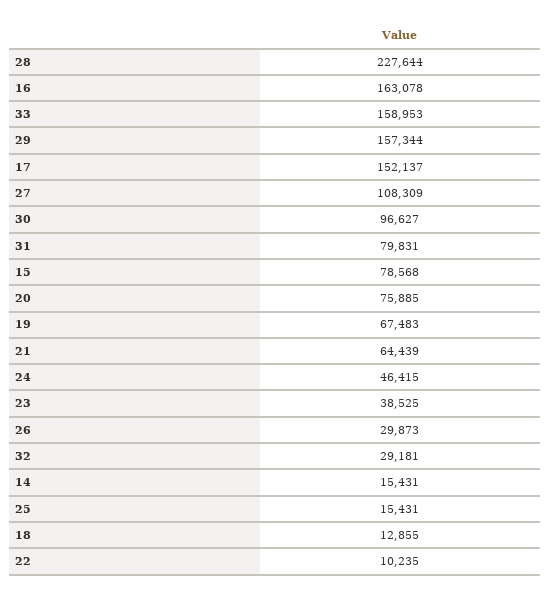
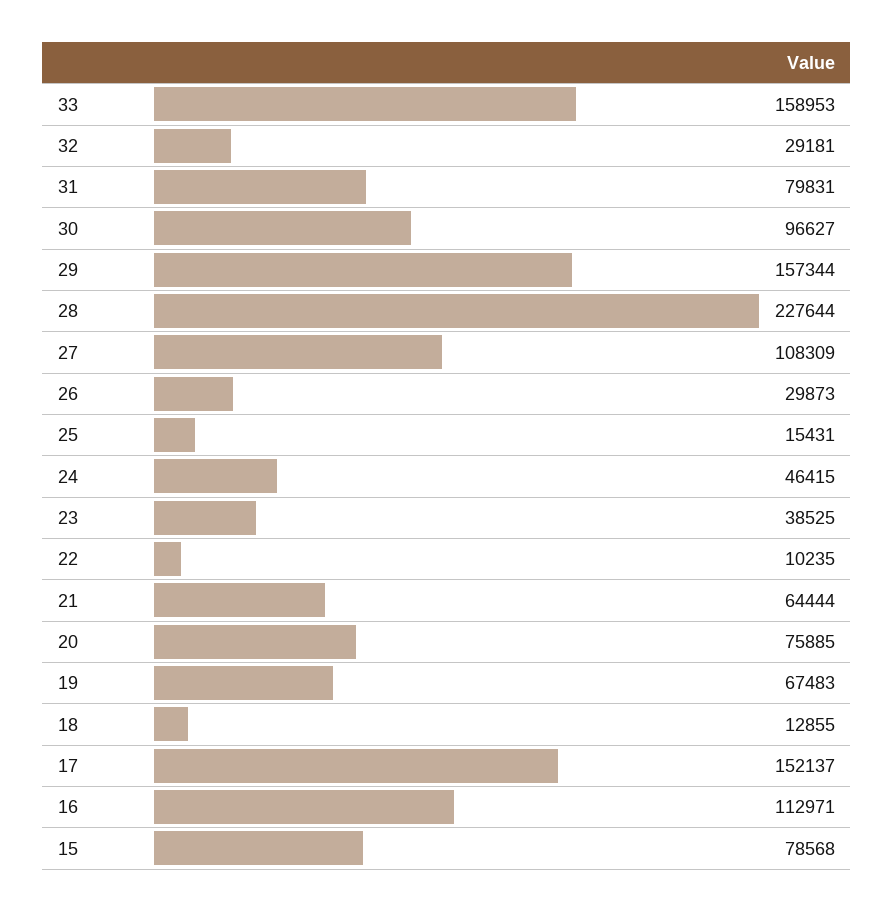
  {
    "28": 227644,
-   "16": 163078,
+   "16": 112971,
    "33": 158953,
    "29": 157344,
    "17": 152137,
    "27": 108309,
    "30": 96627,
    "31": 79831,
    "15": 78568,
    "20": 75885,
    "19": 67483,
-   "21": 64439,
+   "21": 64444,
    "24": 46415,
    "23": 38525,
    "26": 29873,
    "32": 29181,
-   "14": 15431,
    "25": 15431,
    "18": 12855,
    "22": 10235
  }

